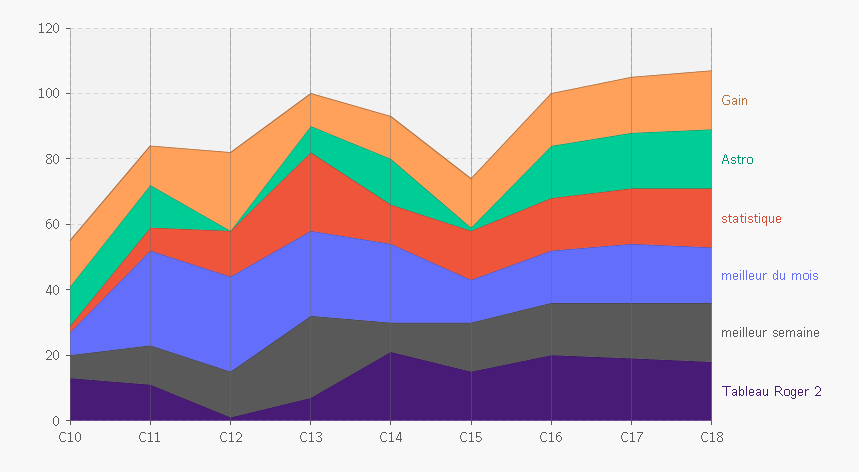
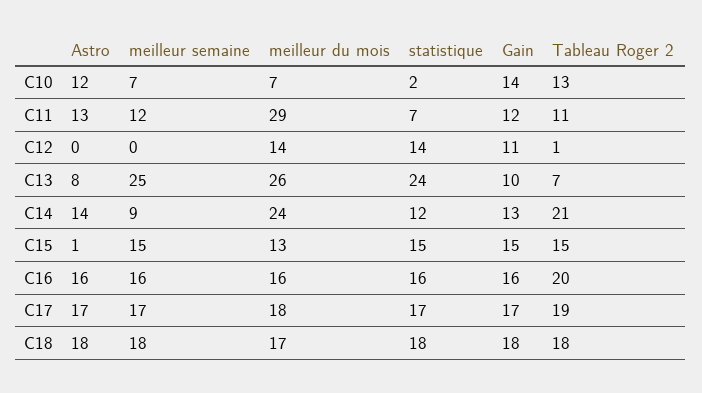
  {
    "Gain": {
      "C10": 14,
      "C11": 12,
-     "C12": 25,
+     "C12": 11,
      "C13": 10,
      "C14": 13,
      "C15": 15,
      "C16": 16,
      "C17": 17,
      "C18": 18
    },
    "Astro": {
      "C10": 12,
      "C11": 13,
      "C12": 0,
      "C13": 8,
      "C14": 14,
      "C15": 1,
      "C16": 16,
      "C17": 17,
      "C18": 18
    },
    "statistique": {
      "C10": 2,
      "C11": 7,
      "C12": 14,
      "C13": 24,
      "C14": 12,
      "C15": 15,
      "C16": 16,
      "C17": 17,
      "C18": 18
    },
    "meilleur du mois": {
      "C10": 7,
      "C11": 29,
-     "C12": 30,
+     "C12": 14,
      "C13": 26,
      "C14": 24,
      "C15": 13,
      "C16": 16,
      "C17": 18,
      "C18": 17
    },
    "meilleur semaine": {
      "C10": 7,
      "C11": 12,
-     "C12": 15,
+     "C12": 0,
      "C13": 25,
      "C14": 9,
      "C15": 15,
      "C16": 16,
      "C17": 17,
      "C18": 18
    },
    "Tableau Roger 2": {
      "C10": 13,
      "C11": 11,
      "C12": 1,
      "C13": 7,
      "C14": 21,
      "C15": 15,
      "C16": 20,
      "C17": 19,
      "C18": 18
    }
  }

